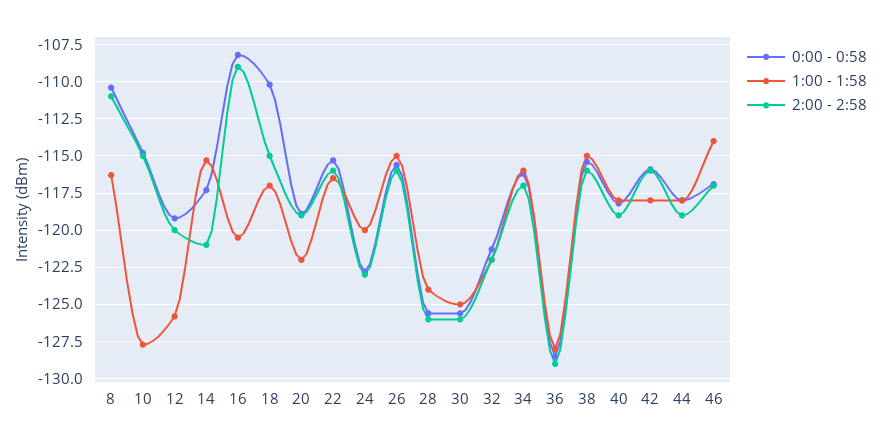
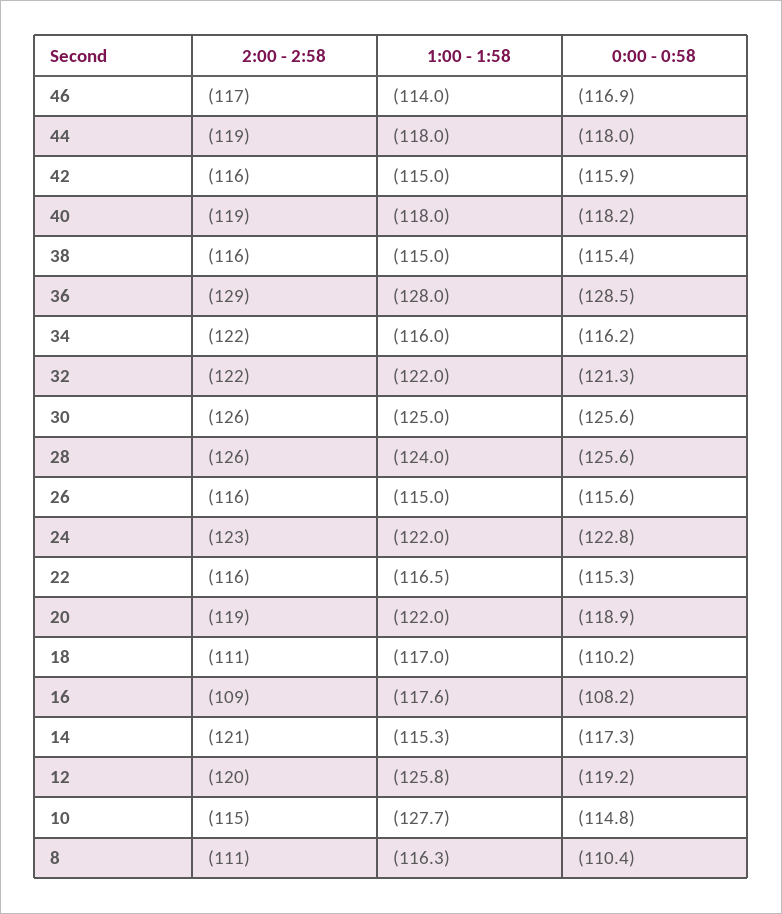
  {
    "0:00 - 0:58": {
      "8": -110.4,
      "10": -114.8,
      "12": -119.2,
      "14": -117.3,
      "16": -108.2,
      "18": -110.2,
      "20": -118.9,
      "22": -115.3,
      "24": -122.8,
      "26": -115.6,
      "28": -125.6,
      "30": -125.6,
      "32": -121.3,
      "34": -116.2,
      "36": -128.5,
      "38": -115.4,
      "40": -118.2,
      "42": -115.9,
      "44": -118,
      "46": -116.9
    },
    "1:00 - 1:58": {
      "8": -116.3,
      "10": -127.7,
      "12": -125.8,
      "14": -115.3,
-     "16": -120.5,
+     "16": -117.6,
      "18": -117,
      "20": -122,
      "22": -116.5,
-     "24": -120,
+     "24": -122,
      "26": -115,
      "28": -124,
      "30": -125,
      "32": -122,
      "34": -116,
      "36": -128,
      "38": -115,
      "40": -118,
-     "42": -118,
+     "42": -115,
      "44": -118,
      "46": -114
    },
    "2:00 - 2:58": {
      "8": -111,
      "10": -115,
      "12": -120,
      "14": -121,
      "16": -109,
-     "18": -115,
+     "18": -111,
      "20": -119,
      "22": -116,
      "24": -123,
      "26": -116,
      "28": -126,
      "30": -126,
      "32": -122,
-     "34": -117,
+     "34": -122,
      "36": -129,
      "38": -116,
      "40": -119,
      "42": -116,
      "44": -119,
      "46": -117
    }
  }

